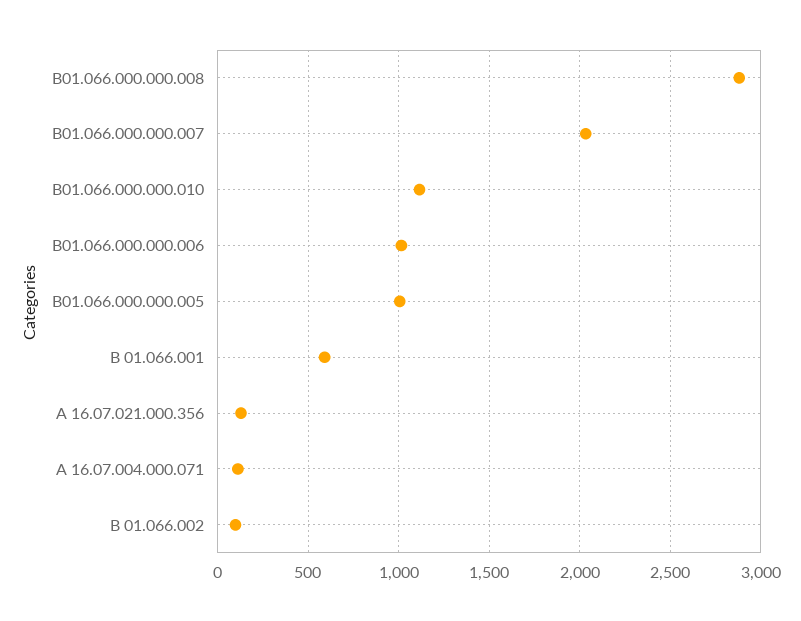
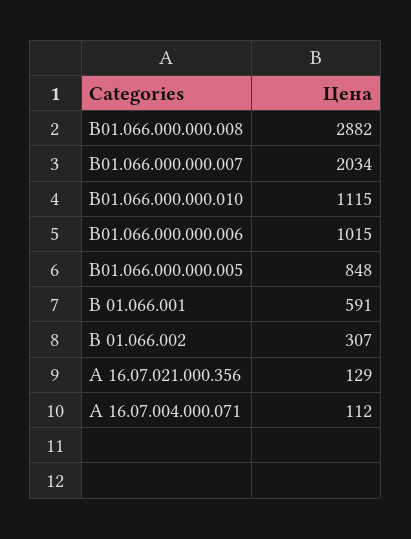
  {
    "В01.066.000.000.008": 2882,
    "В01.066.000.000.007": 2034,
    "В01.066.000.000.010": 1115,
    "В01.066.000.000.006": 1015,
-   "В01.066.000.000.005": 1000,
+   "В01.066.000.000.005": 848,
    "В 01.066.001": 591,
    "А 16.07.021.000.356": 129,
    "А 16.07.004.000.071": 112,
-   "В 01.066.002": 100
+   "В 01.066.002": 307
  }

